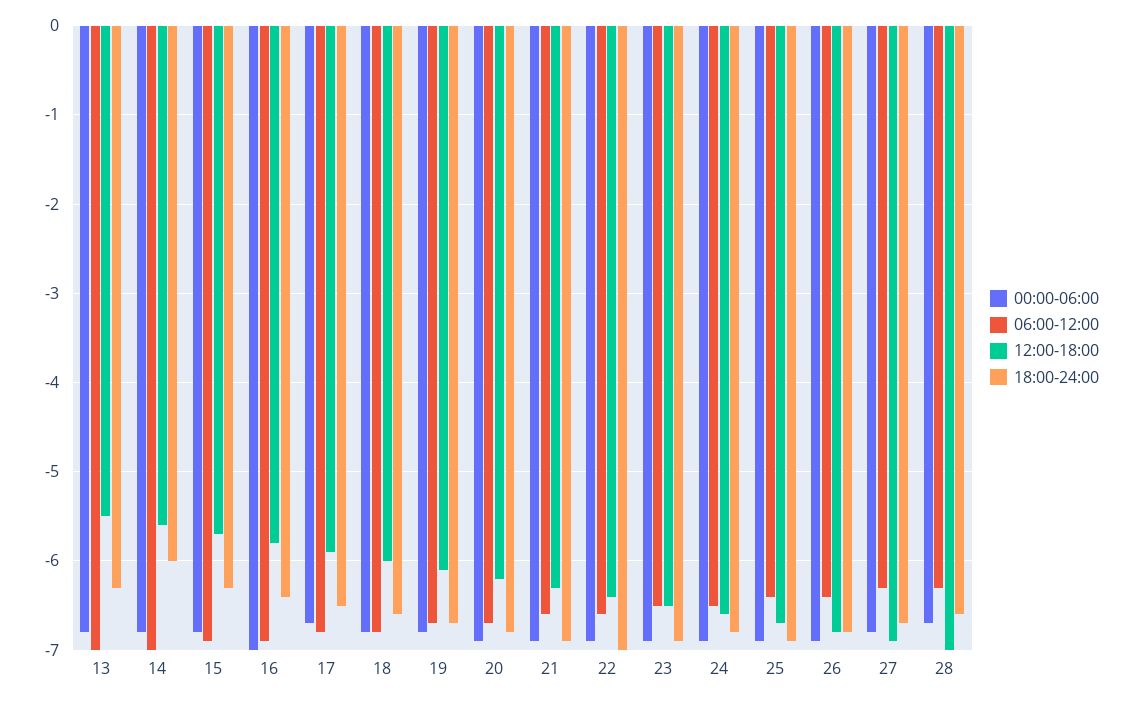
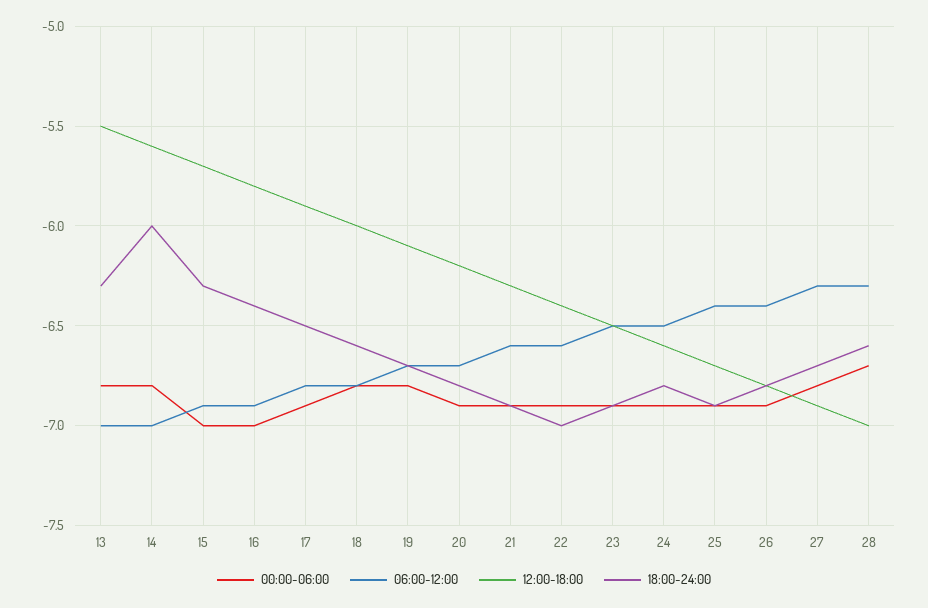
  {
    "00:00-06:00": {
      "13": -6.8,
      "14": -6.8,
-     "15": -6.8,
+     "15": -7,
      "16": -7,
-     "17": -6.7,
+     "17": -6.9,
      "18": -6.8,
      "19": -6.8,
      "20": -6.9,
      "21": -6.9,
      "22": -6.9,
      "23": -6.9,
      "24": -6.9,
      "25": -6.9,
      "26": -6.9,
      "27": -6.8,
      "28": -6.7
    },
    "06:00-12:00": {
      "13": -7,
      "14": -7,
      "15": -6.9,
      "16": -6.9,
      "17": -6.8,
      "18": -6.8,
      "19": -6.7,
      "20": -6.7,
      "21": -6.6,
      "22": -6.6,
      "23": -6.5,
      "24": -6.5,
      "25": -6.4,
      "26": -6.4,
      "27": -6.3,
      "28": -6.3
    },
    "12:00-18:00": {
      "13": -5.5,
      "14": -5.6,
      "15": -5.7,
      "16": -5.8,
      "17": -5.9,
      "18": -6,
      "19": -6.1,
      "20": -6.2,
      "21": -6.3,
      "22": -6.4,
      "23": -6.5,
      "24": -6.6,
      "25": -6.7,
      "26": -6.8,
      "27": -6.9,
      "28": -7
    },
    "18:00-24:00": {
      "13": -6.3,
      "14": -6,
      "15": -6.3,
      "16": -6.4,
      "17": -6.5,
      "18": -6.6,
      "19": -6.7,
      "20": -6.8,
      "21": -6.9,
      "22": -7,
      "23": -6.9,
      "24": -6.8,
      "25": -6.9,
      "26": -6.8,
      "27": -6.7,
      "28": -6.6
    }
  }

